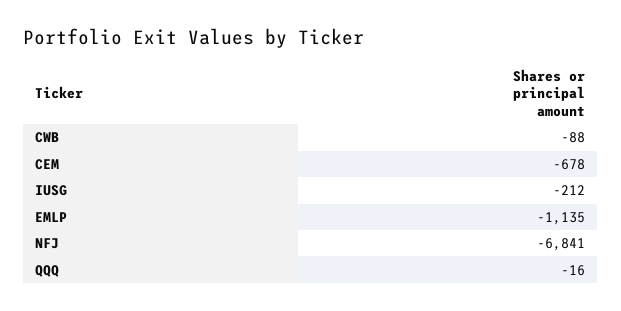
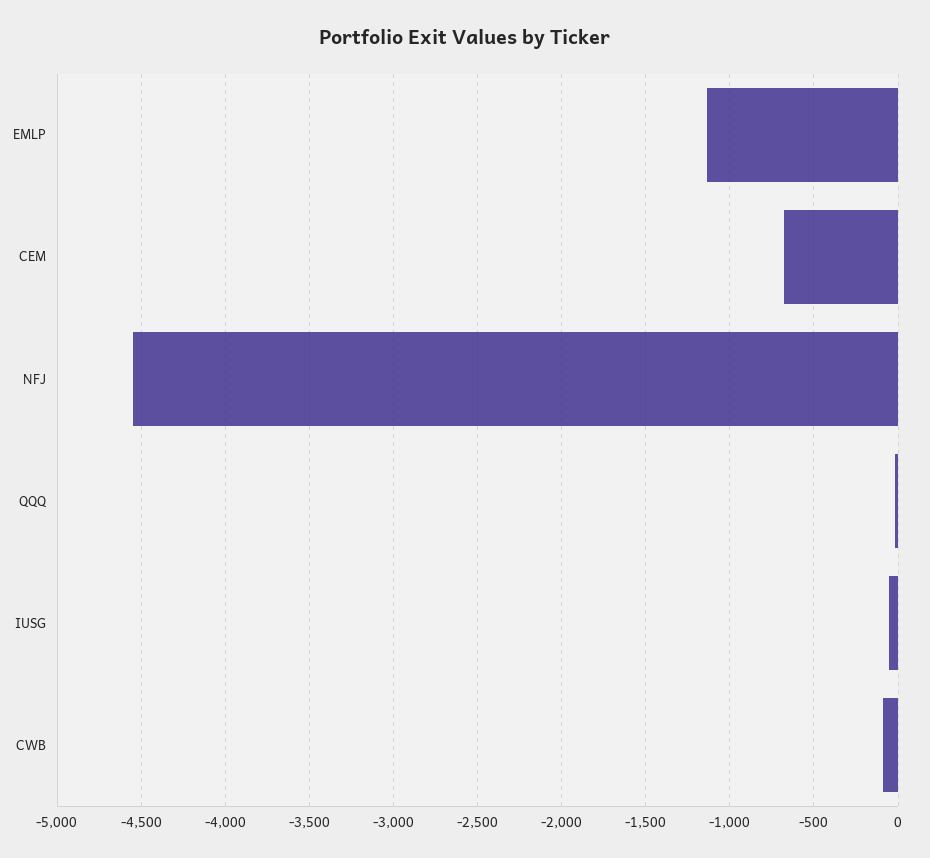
  {
    "CWB": -88,
    "CEM": -678,
-   "IUSG": -212,
+   "IUSG": -50,
    "EMLP": -1135,
-   "NFJ": -6841,
+   "NFJ": -4550,
    "QQQ": -16
  }

